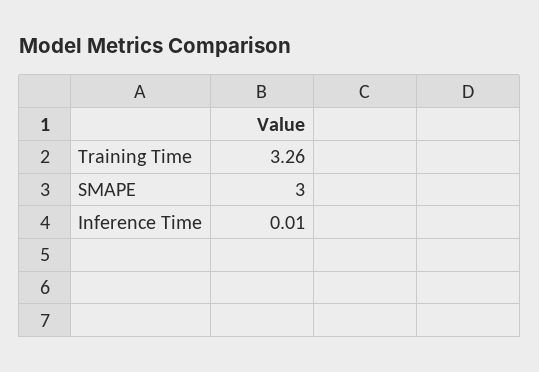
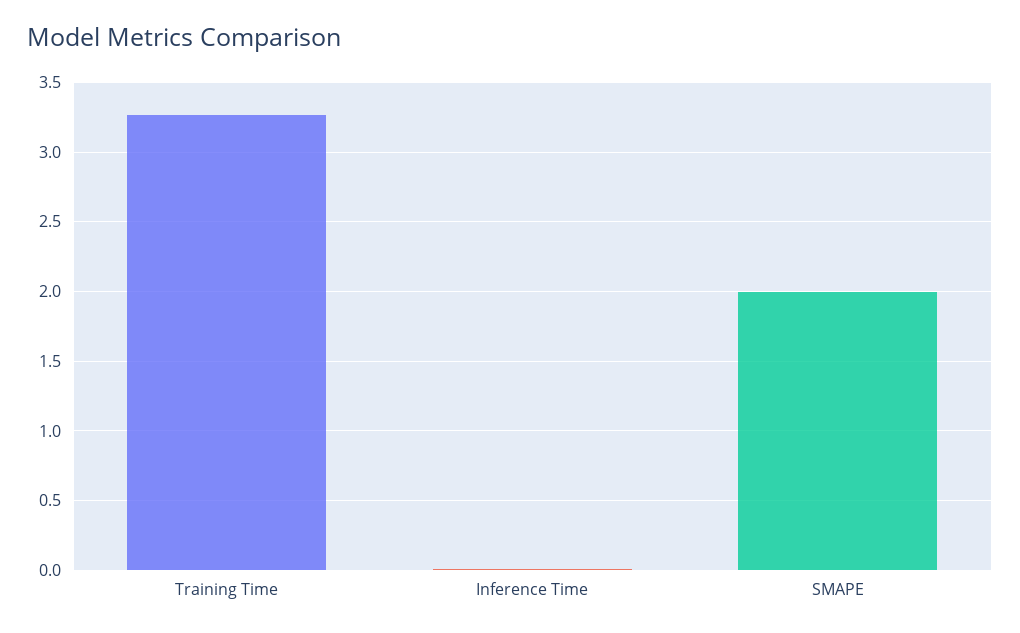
  {
    "Training Time": 3.26,
-   "SMAPE": 3,
+   "SMAPE": 2,
    "Inference Time": 0.01
  }

